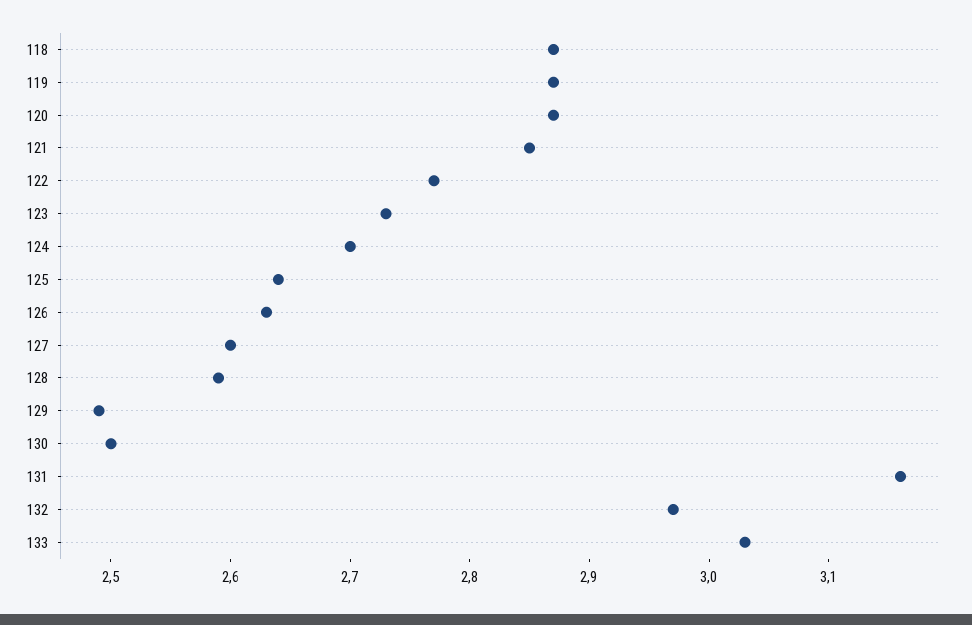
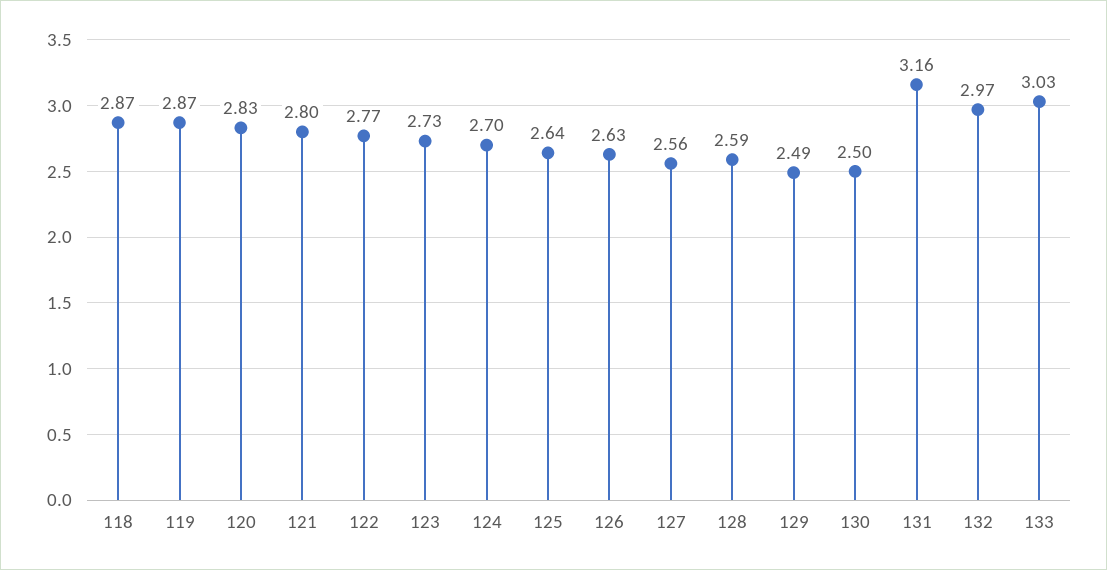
  {
    "118": 2.87,
    "119": 2.87,
-   "120": 2.87,
+   "120": 2.83,
-   "121": 2.85,
+   "121": 2.8,
    "122": 2.77,
    "123": 2.73,
    "124": 2.7,
    "125": 2.64,
    "126": 2.63,
-   "127": 2.6,
+   "127": 2.56,
    "128": 2.59,
    "129": 2.49,
    "130": 2.5,
    "131": 3.16,
    "132": 2.97,
    "133": 3.03
  }

